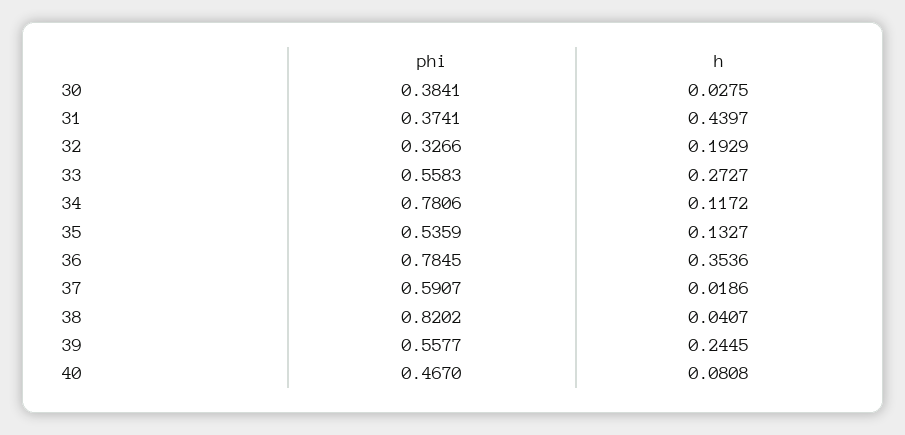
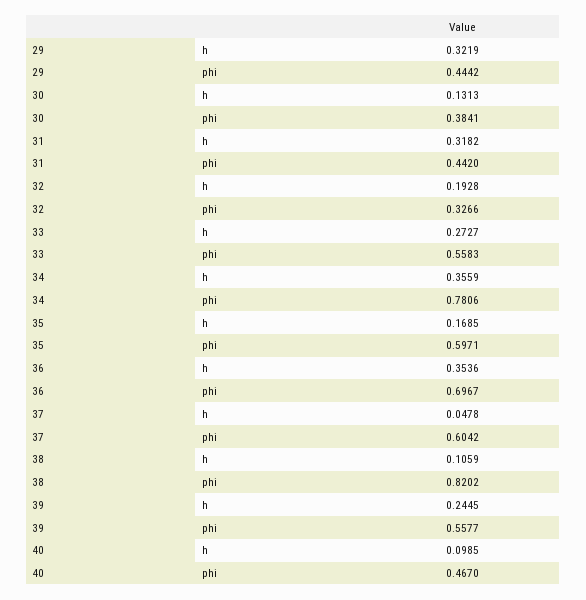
  {
    "phi": {
      "30": 0.3841,
-     "31": 0.3741,
+     "31": 0.442,
      "32": 0.3266,
      "33": 0.5583,
      "34": 0.7806,
-     "35": 0.5359,
+     "35": 0.5971,
-     "36": 0.7845,
+     "36": 0.6967,
-     "37": 0.5907,
+     "37": 0.6042,
      "38": 0.8202,
      "39": 0.5577,
-     "40": 0.467
+     "40": 0.467,
+     "29": 0.4442
    },
    "h": {
-     "30": 0.0275,
+     "30": 0.1313,
-     "31": 0.4397,
+     "31": 0.3182,
-     "32": 0.1929,
+     "32": 0.1928,
      "33": 0.2727,
-     "34": 0.1172,
+     "34": 0.3559,
-     "35": 0.1327,
+     "35": 0.1685,
      "36": 0.3536,
-     "37": 0.0186,
+     "37": 0.0478,
-     "38": 0.0407,
+     "38": 0.1059,
      "39": 0.2445,
-     "40": 0.0808
+     "40": 0.0985,
+     "29": 0.3219
    }
  }

